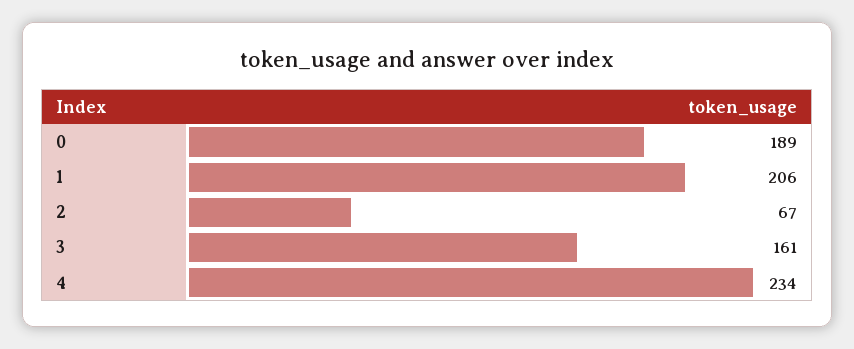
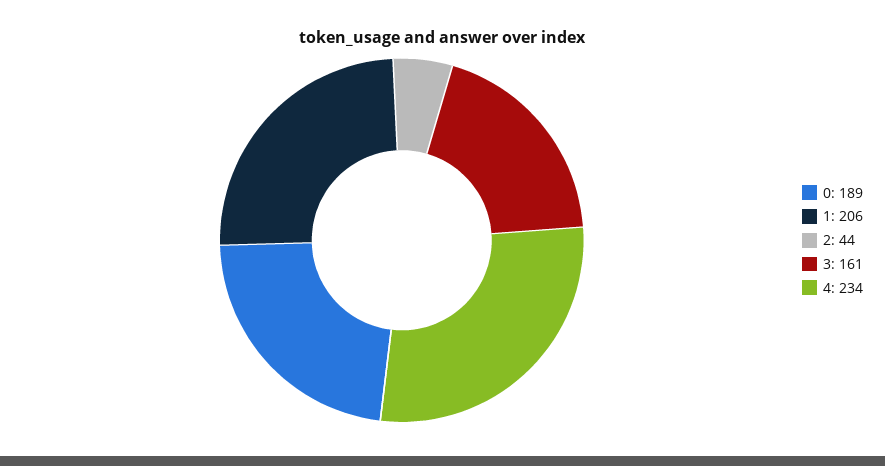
  {
    "0": 189,
    "1": 206,
-   "2": 67,
+   "2": 44,
    "3": 161,
    "4": 234
  }

